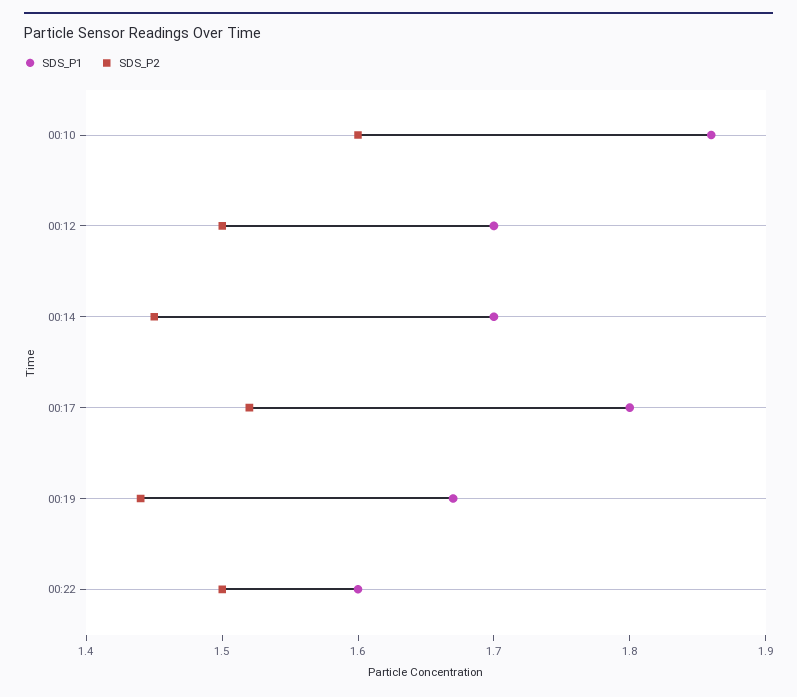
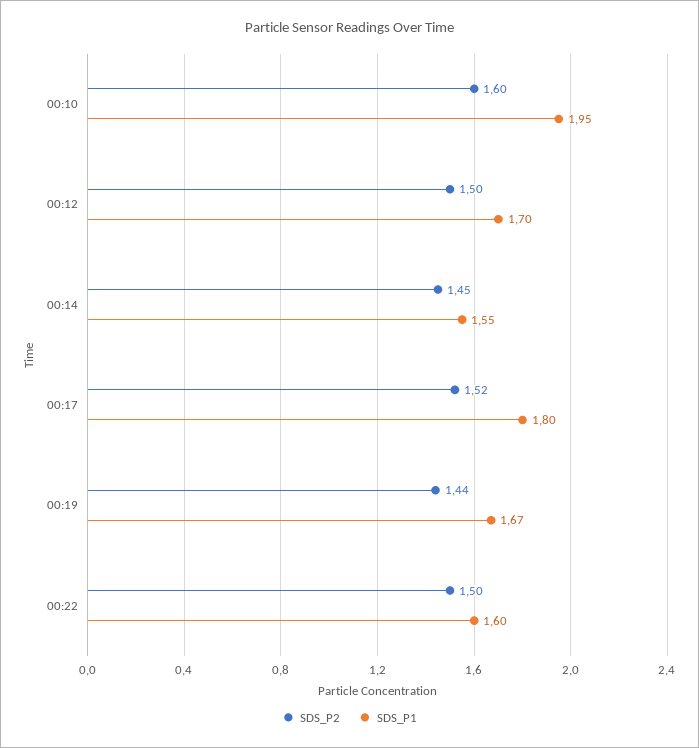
  {
    "SDS_P1": {
-     "00:10": 1.86,
+     "00:10": 1.95,
      "00:12": 1.7,
-     "00:14": 1.7,
+     "00:14": 1.55,
      "00:17": 1.8,
      "00:19": 1.67,
      "00:22": 1.6
    },
    "SDS_P2": {
      "00:10": 1.6,
      "00:12": 1.5,
      "00:14": 1.45,
      "00:17": 1.52,
      "00:19": 1.44,
      "00:22": 1.5
    }
  }

